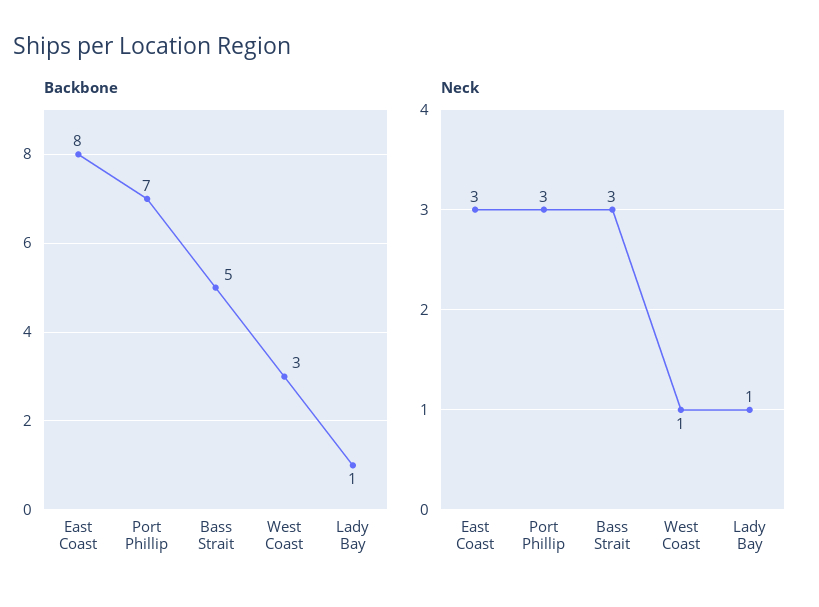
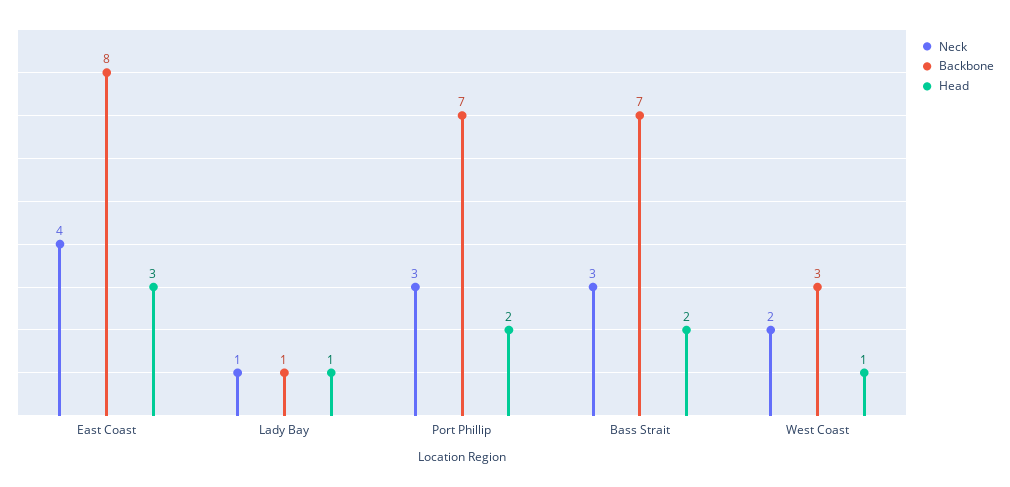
  {
    "Backbone": {
      "East Coast": 8,
      "Port Phillip": 7,
-     "Bass Strait": 5,
+     "Bass Strait": 7,
      "West Coast": 3,
      "Lady Bay": 1
    },
    "Neck": {
-     "East Coast": 3,
+     "East Coast": 4,
      "Port Phillip": 3,
      "Bass Strait": 3,
-     "West Coast": 1,
+     "West Coast": 2,
      "Lady Bay": 1
-   }
+   },
+   "Head": {
+     "East Coast": 3,
+     "Lady Bay": 1,
+     "Port Phillip": 2,
+     "Bass Strait": 2,
+     "West Coast": 1
+   }
  }

